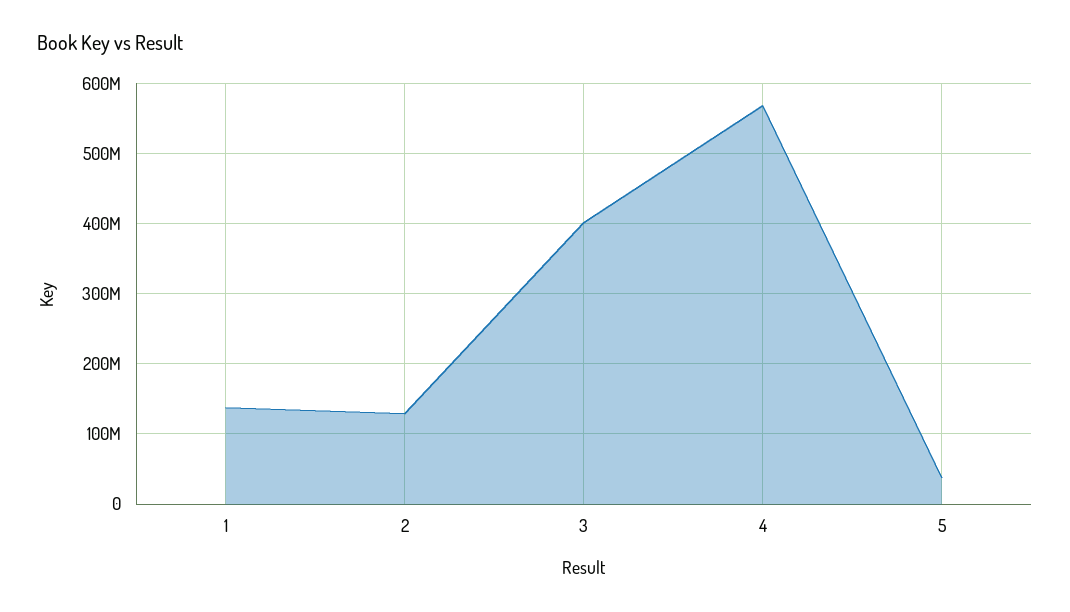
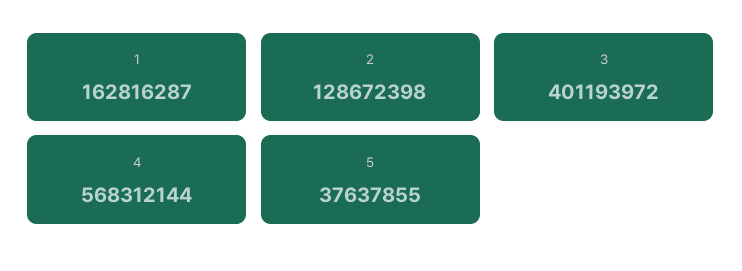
  {
-   "1": 140000000,
+   "1": 162816287,
    "2": 128672398,
    "3": 401193972,
    "4": 568312144,
    "5": 37637855
  }

